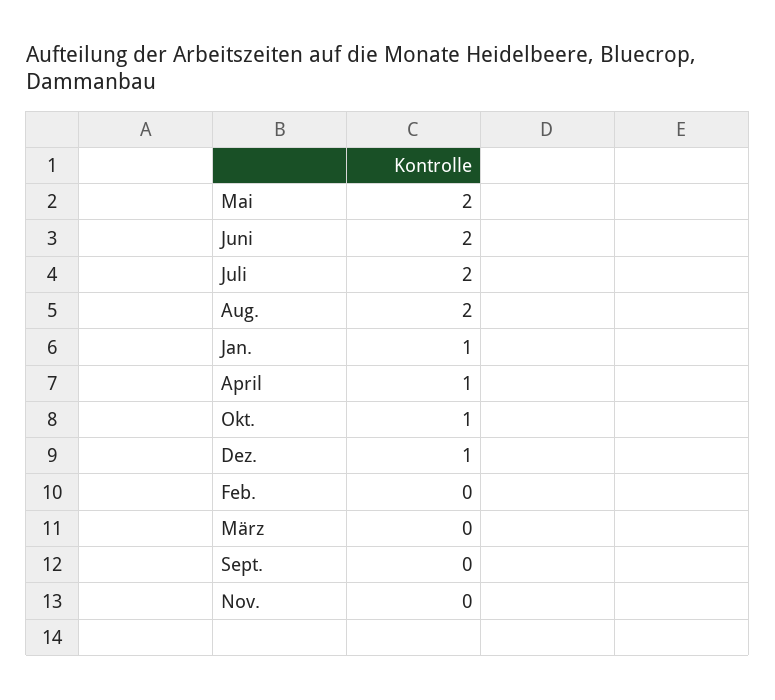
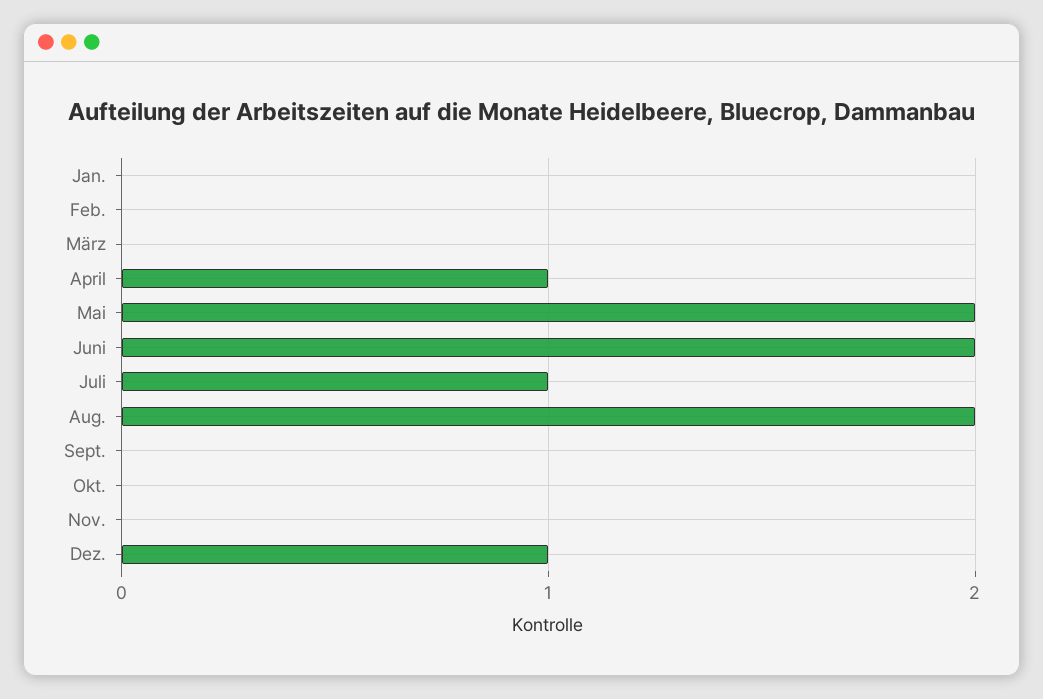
  {
    "Mai": 2,
    "Juni": 2,
-   "Juli": 2,
+   "Juli": 1,
    "Aug.": 2,
-   "Jan.": 1,
+   "Jan.": 0,
    "April": 1,
-   "Okt.": 1,
+   "Okt.": 0,
    "Dez.": 1,
    "Feb.": 0,
    "März": 0,
    "Sept.": 0,
    "Nov.": 0
  }

